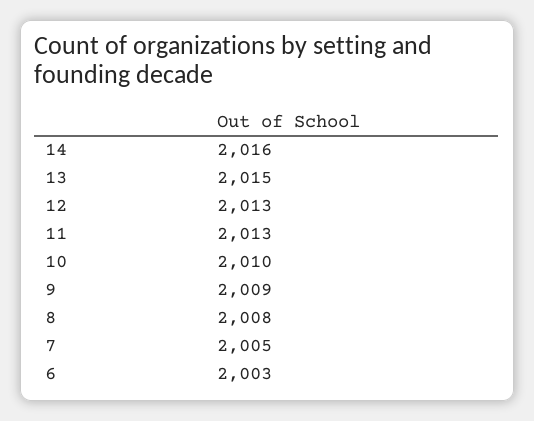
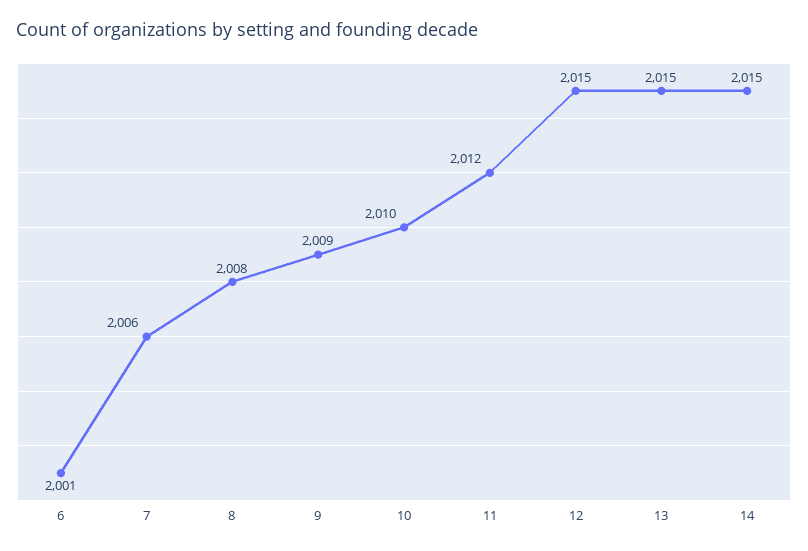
  {
-   "14": 2016,
+   "14": 2015,
    "13": 2015,
-   "12": 2013,
+   "12": 2015,
-   "11": 2013,
+   "11": 2012,
    "10": 2010,
    "9": 2009,
    "8": 2008,
-   "7": 2005,
+   "7": 2006,
-   "6": 2003
+   "6": 2001
  }

